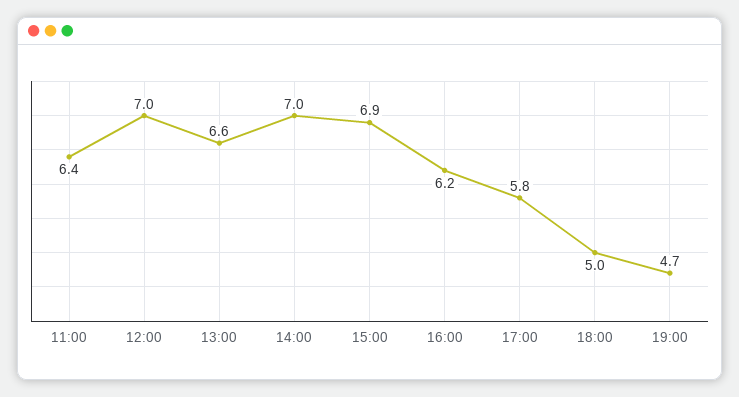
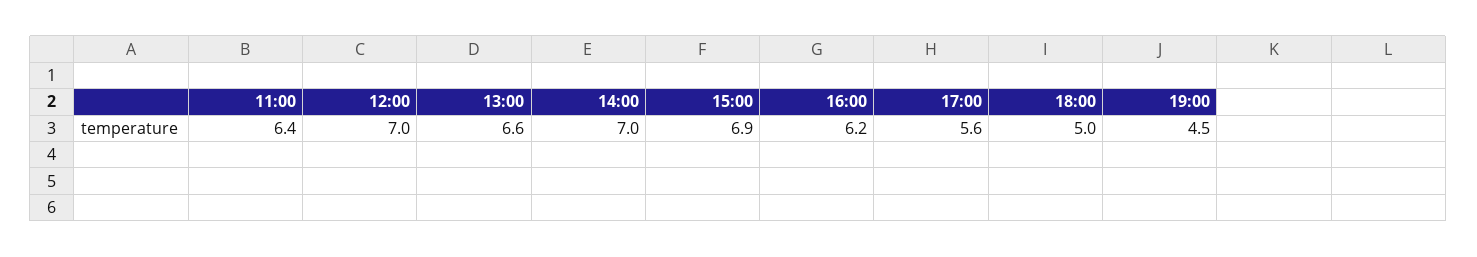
  {
    "11:00": 6.4,
    "12:00": 7,
    "13:00": 6.6,
    "14:00": 7,
    "15:00": 6.9,
    "16:00": 6.2,
-   "17:00": 5.8,
+   "17:00": 5.6,
    "18:00": 5,
-   "19:00": 4.7
+   "19:00": 4.5
  }

